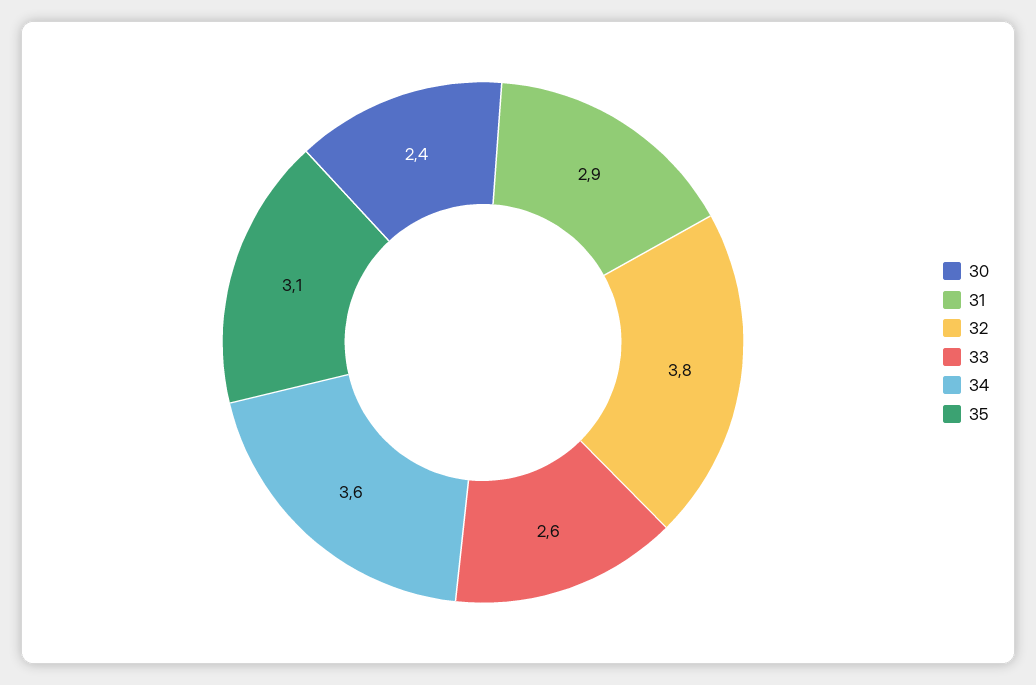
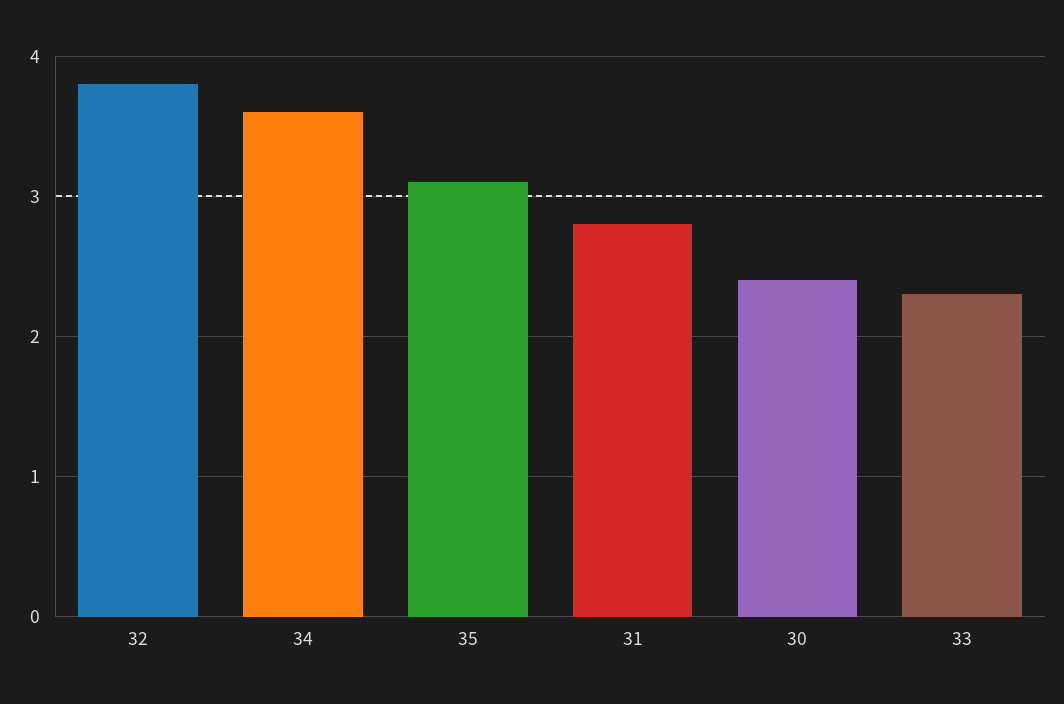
  {
    "30": 2.4,
-   "31": 2.9,
+   "31": 2.8,
    "32": 3.8,
-   "33": 2.6,
+   "33": 2.3,
    "34": 3.6,
    "35": 3.1
  }

